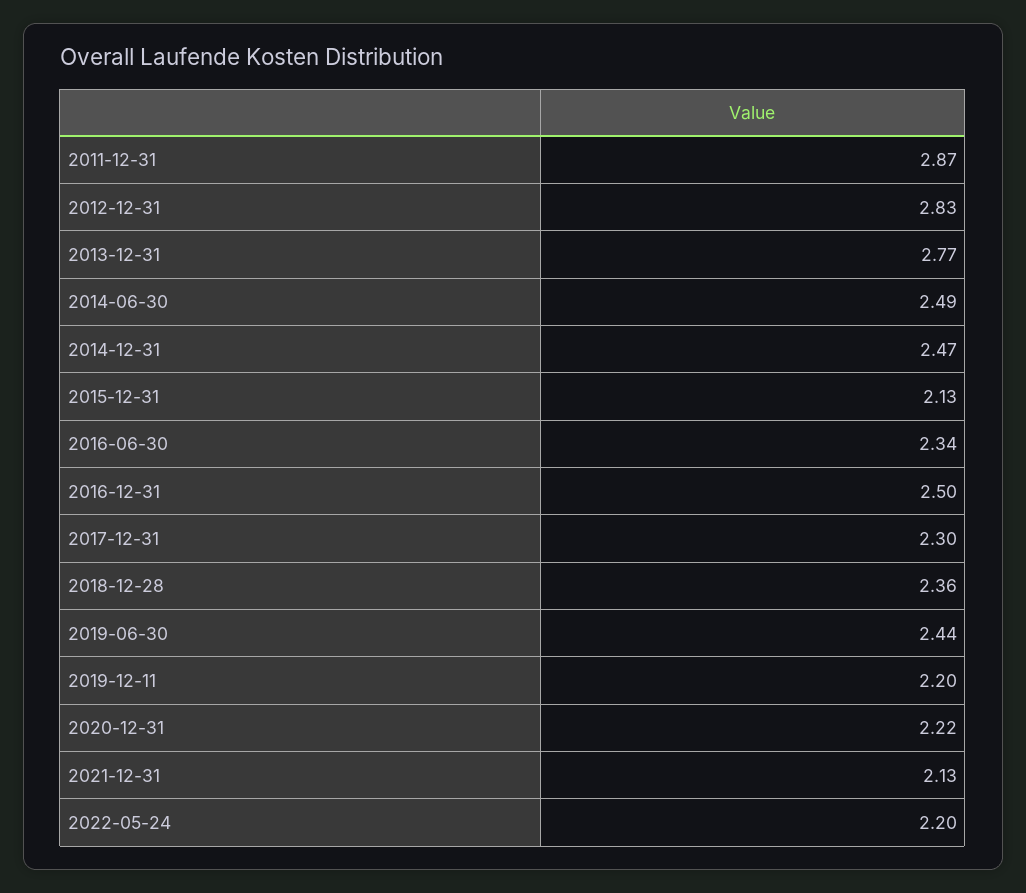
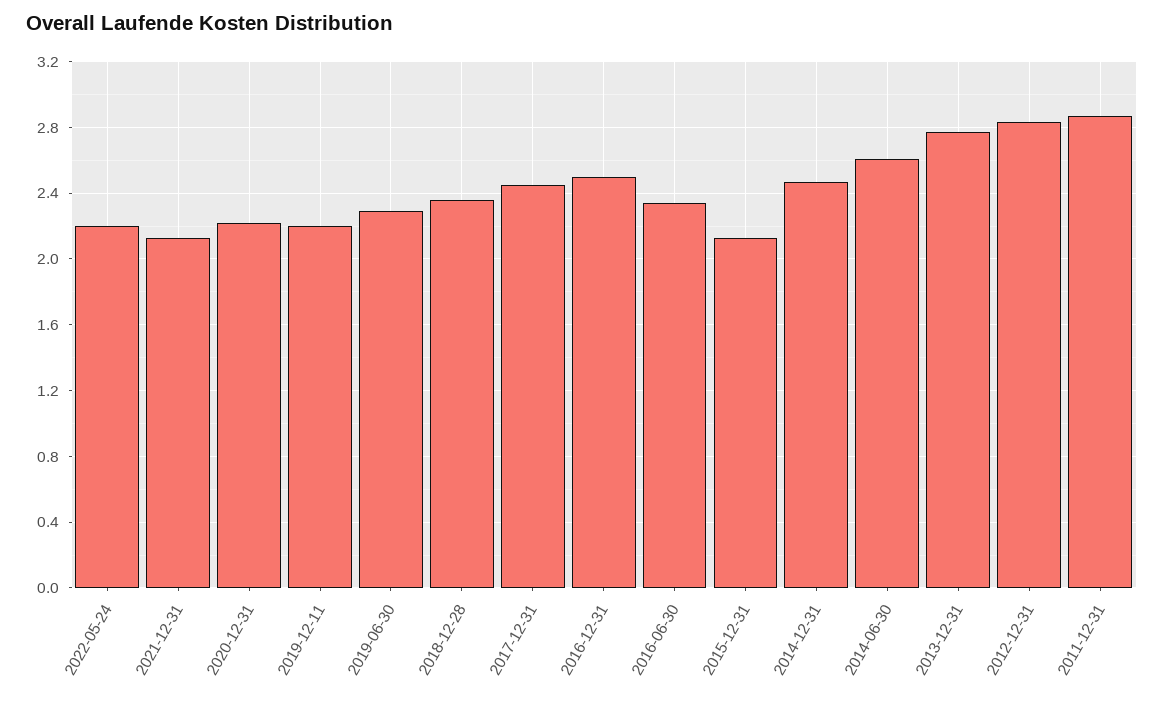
  {
    "2011-12-31": 2.87,
    "2012-12-31": 2.83,
    "2013-12-31": 2.77,
-   "2014-06-30": 2.49,
+   "2014-06-30": 2.6,
    "2014-12-31": 2.47,
    "2015-12-31": 2.13,
    "2016-06-30": 2.34,
    "2016-12-31": 2.5,
-   "2017-12-31": 2.3,
+   "2017-12-31": 2.45,
    "2018-12-28": 2.36,
-   "2019-06-30": 2.44,
+   "2019-06-30": 2.3,
    "2019-12-11": 2.2,
    "2020-12-31": 2.22,
    "2021-12-31": 2.13,
    "2022-05-24": 2.2
  }

